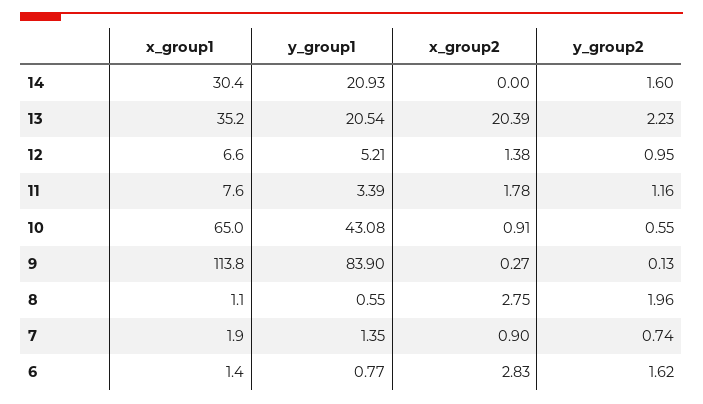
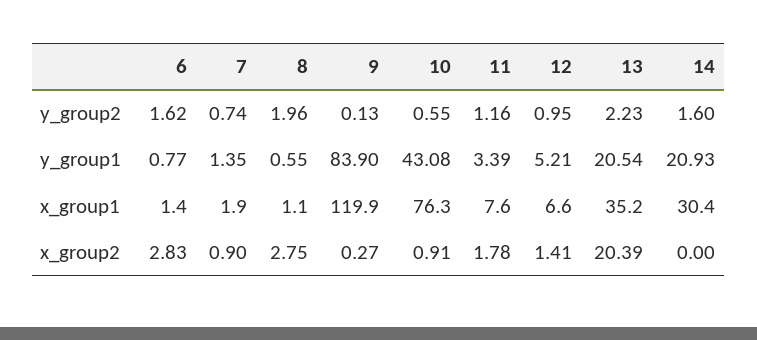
  {
    "x_group1": {
      "14": 30.4,
      "13": 35.2,
      "12": 6.6,
      "11": 7.6,
-     "10": 65,
+     "10": 76.3,
-     "9": 113.8,
+     "9": 119.9,
      "8": 1.1,
      "7": 1.9,
      "6": 1.4
    },
    "y_group1": {
      "14": 20.93,
      "13": 20.54,
      "12": 5.21,
      "11": 3.39,
      "10": 43.08,
      "9": 83.9,
      "8": 0.55,
      "7": 1.35,
      "6": 0.77
    },
    "x_group2": {
      "14": 0,
      "13": 20.39,
-     "12": 1.38,
+     "12": 1.41,
      "11": 1.78,
      "10": 0.91,
      "9": 0.27,
      "8": 2.75,
      "7": 0.9,
      "6": 2.83
    },
    "y_group2": {
      "14": 1.6,
      "13": 2.23,
      "12": 0.95,
      "11": 1.16,
      "10": 0.55,
      "9": 0.13,
      "8": 1.96,
      "7": 0.74,
      "6": 1.62
    }
  }

